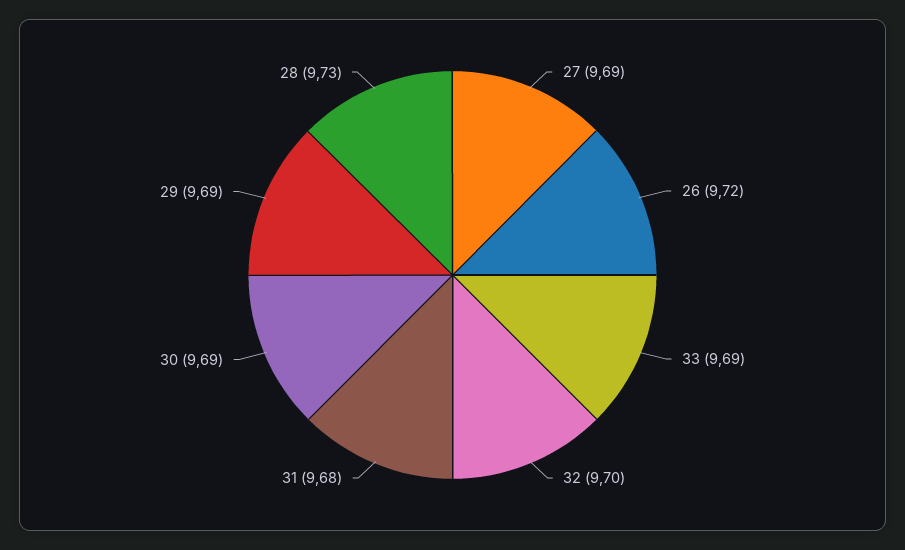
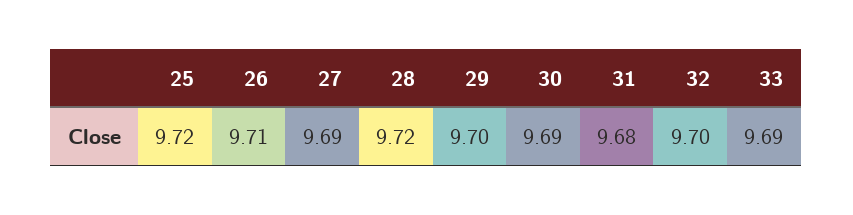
  {
    "27": 9.69,
-   "26": 9.72,
+   "26": 9.71,
    "33": 9.69,
    "32": 9.7,
    "31": 9.68,
    "30": 9.69,
-   "29": 9.69,
+   "29": 9.7,
-   "28": 9.73
+   "28": 9.72,
+   "25": 9.72
  }

